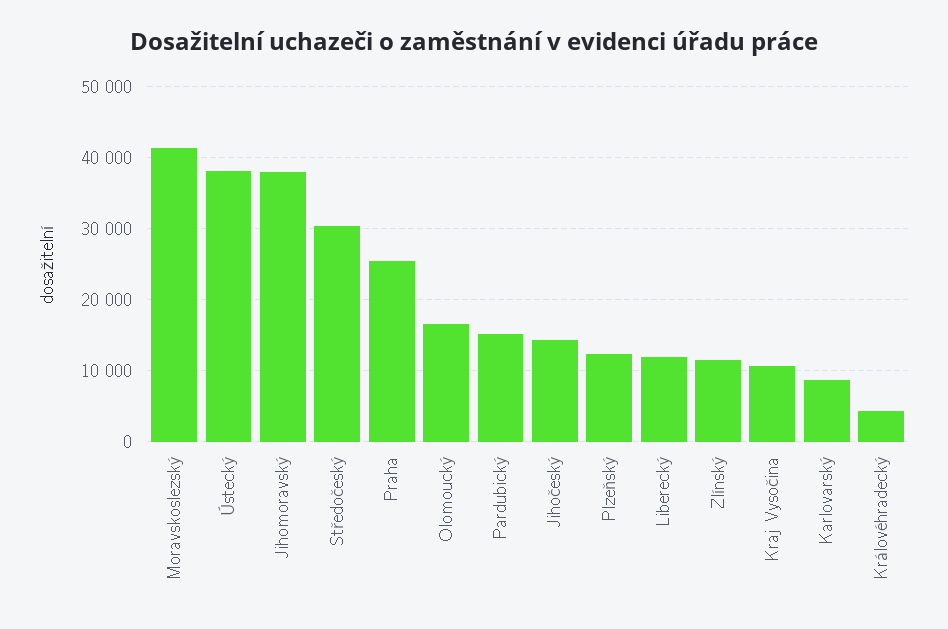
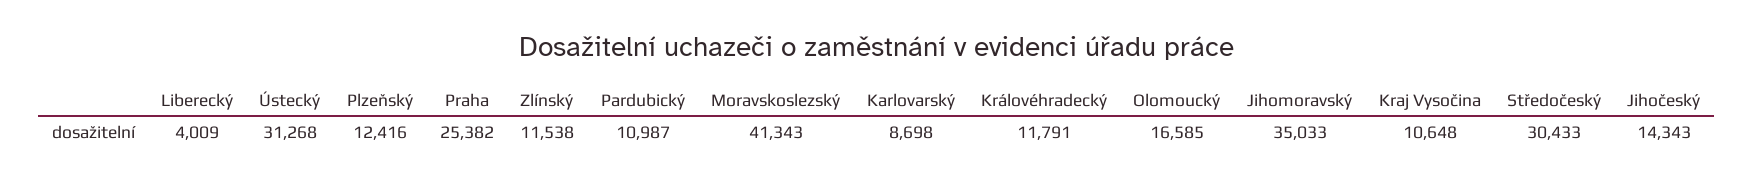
  {
    "Moravskoslezský": 41343,
-   "Ústecký": 38000,
+   "Ústecký": 31268,
-   "Jihomoravský": 38000,
+   "Jihomoravský": 35033,
    "Středočeský": 30433,
    "Praha": 25382,
    "Olomoucký": 16585,
-   "Pardubický": 15000,
+   "Pardubický": 10987,
    "Jihočeský": 14343,
    "Plzeňský": 12416,
-   "Liberecký": 12000,
+   "Liberecký": 4009,
    "Zlínský": 11538,
    "Kraj Vysočina": 10648,
    "Karlovarský": 8698,
-   "Královéhradecký": 4000
+   "Královéhradecký": 11791
  }

